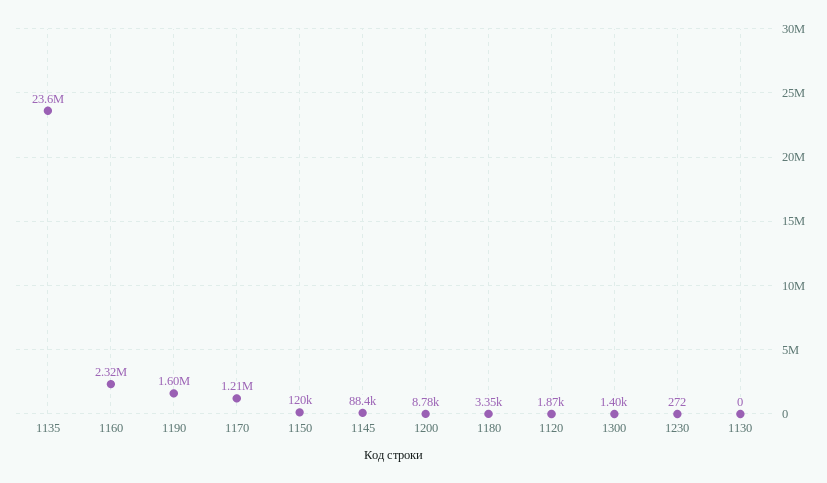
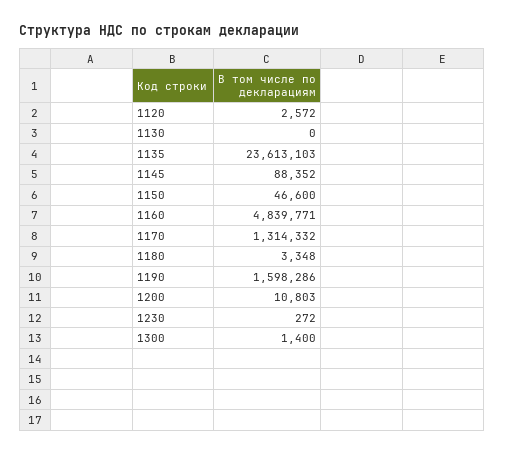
  {
    "1135": 23613103,
-   "1160": 2320000,
+   "1160": 4839771,
    "1190": 1598286,
-   "1170": 1210000,
+   "1170": 1314332,
-   "1150": 120000,
+   "1150": 46600,
    "1145": 88352,
-   "1200": 8780,
+   "1200": 10803,
    "1180": 3348,
-   "1120": 1870,
+   "1120": 2572,
    "1300": 1400,
    "1230": 272,
    "1130": 0
  }

